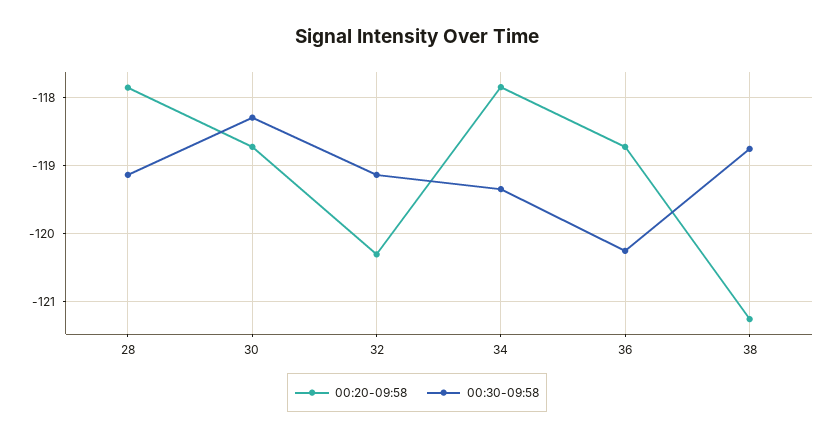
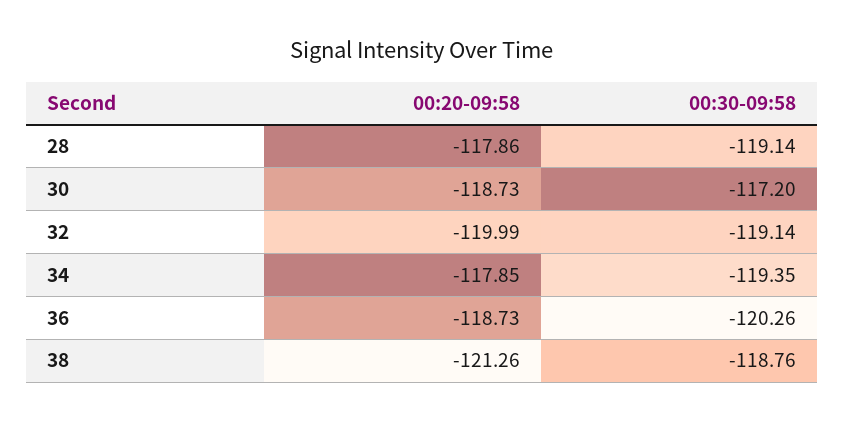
  {
    "00:20-09:58": {
      "28": -117.86,
      "30": -118.73,
-     "32": -120.3,
+     "32": -119.99,
      "34": -117.85,
      "36": -118.73,
      "38": -121.26
    },
    "00:30-09:58": {
      "28": -119.14,
-     "30": -118.3,
+     "30": -117.2,
      "32": -119.14,
      "34": -119.35,
      "36": -120.26,
      "38": -118.76
    }
  }

